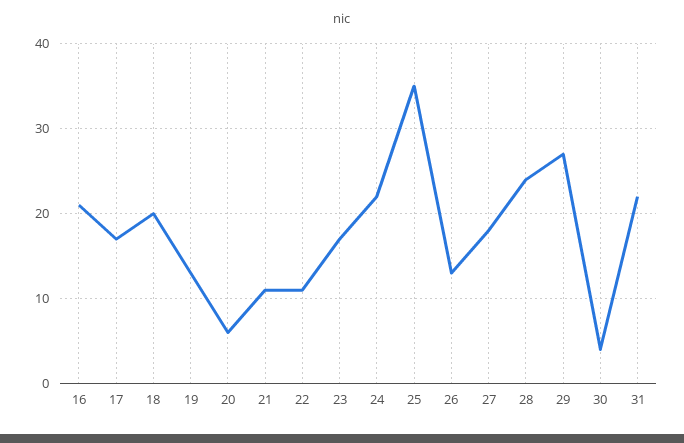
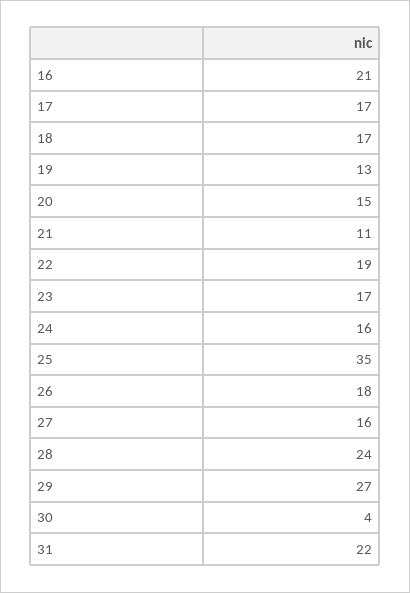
  {
    "16": 21,
    "17": 17,
-   "18": 20,
+   "18": 17,
    "19": 13,
-   "20": 6,
+   "20": 15,
    "21": 11,
-   "22": 11,
+   "22": 19,
    "23": 17,
-   "24": 22,
+   "24": 16,
    "25": 35,
-   "26": 13,
+   "26": 18,
-   "27": 18,
+   "27": 16,
    "28": 24,
    "29": 27,
    "30": 4,
    "31": 22
  }

